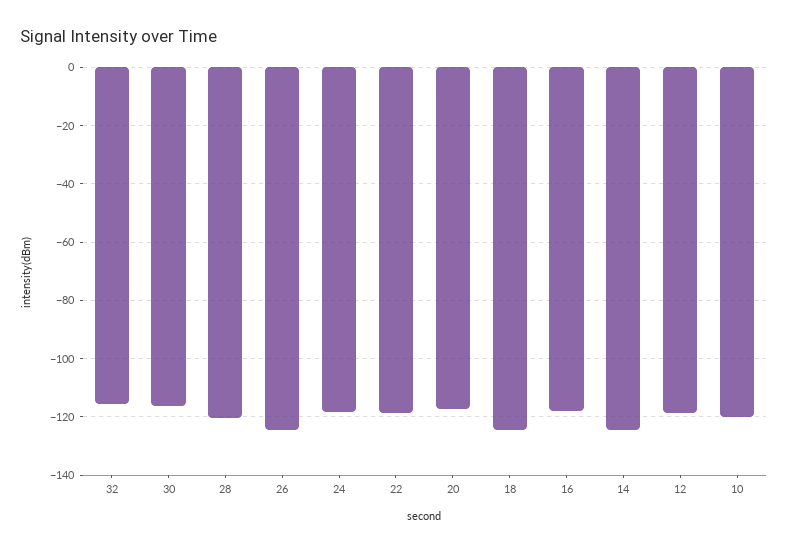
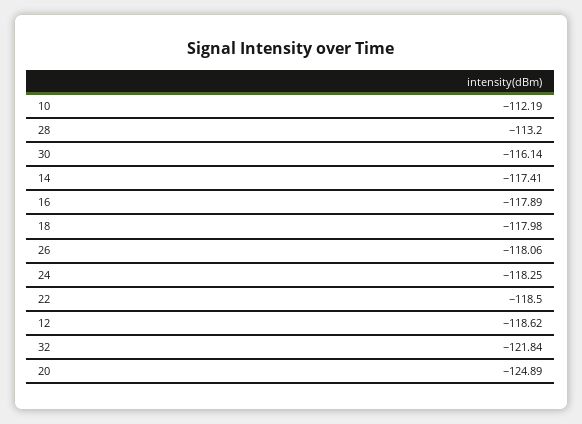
  {
-   "32": -115,
+   "32": -121.84,
    "30": -116.14,
-   "28": -120,
+   "28": -113.2,
-   "26": -125,
+   "26": -118.06,
    "24": -118.25,
    "22": -118.5,
-   "20": -117.5,
+   "20": -124.89,
-   "18": -125,
+   "18": -117.98,
    "16": -117.89,
-   "14": -125,
+   "14": -117.41,
    "12": -118.62,
-   "10": -120
+   "10": -112.19
  }

